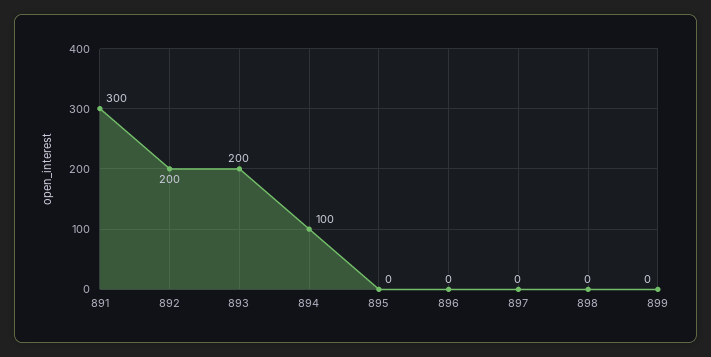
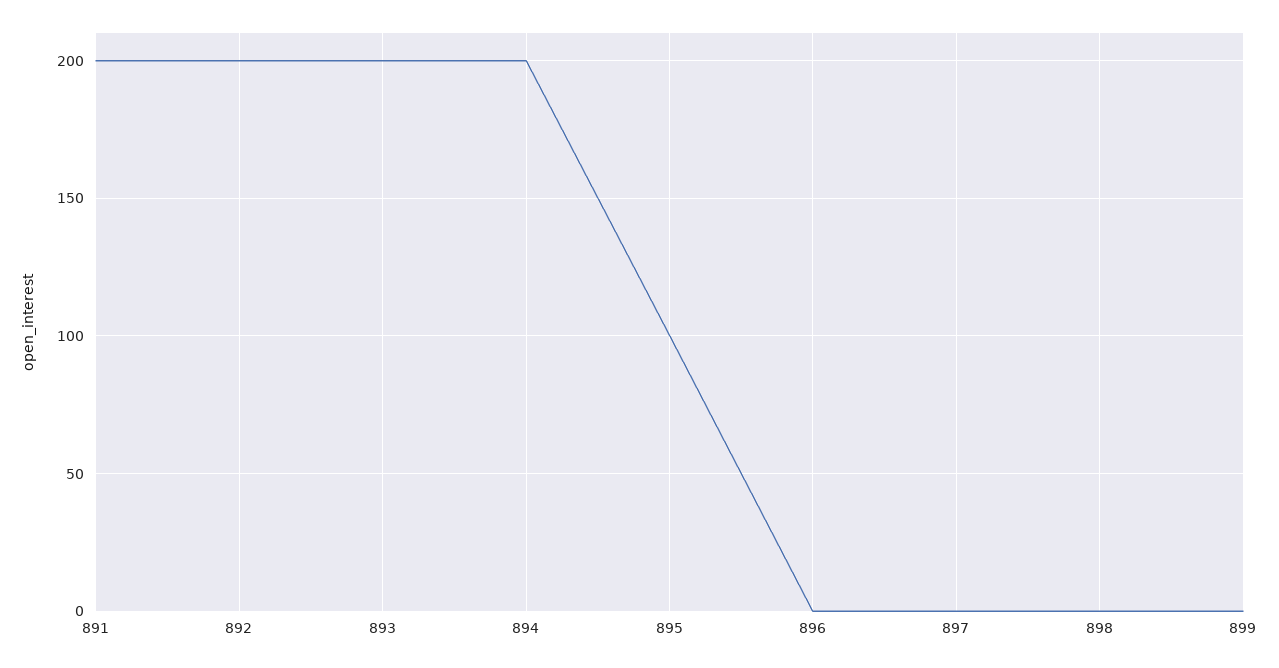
  {
-   "891": 300,
+   "891": 200,
    "892": 200,
    "893": 200,
-   "894": 100,
+   "894": 200,
-   "895": 0,
+   "895": 100,
    "896": 0,
    "897": 0,
    "898": 0,
    "899": 0
  }

